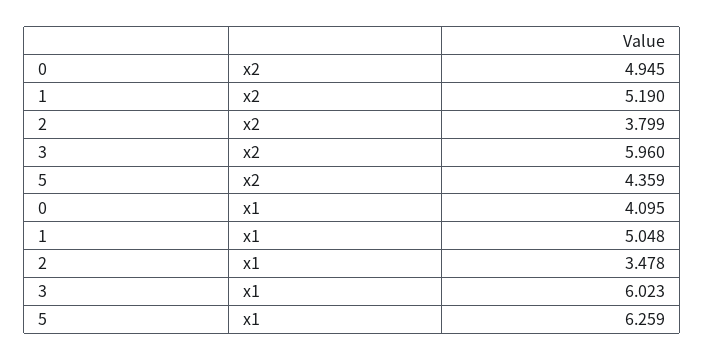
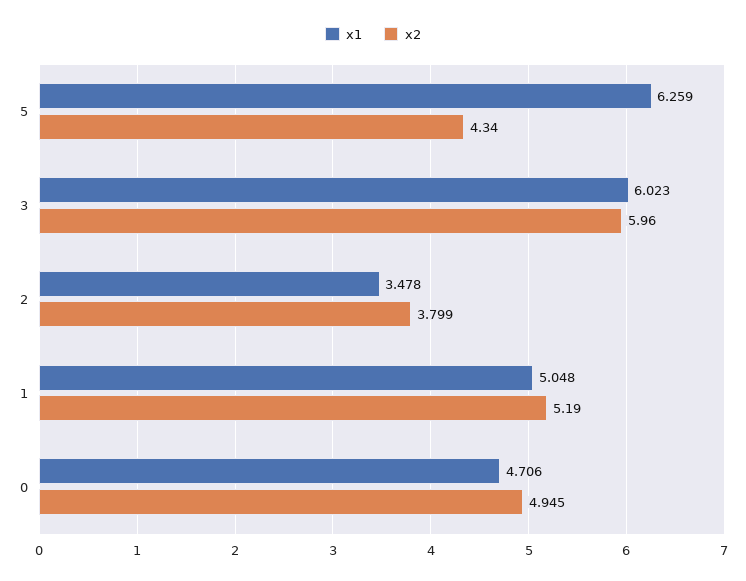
  {
    "x2": {
      "0": 4.945,
      "1": 5.19,
      "2": 3.799,
      "3": 5.96,
-     "5": 4.359
+     "5": 4.34
    },
    "x1": {
-     "0": 4.095,
+     "0": 4.706,
      "1": 5.048,
      "2": 3.478,
      "3": 6.023,
      "5": 6.259
    }
  }

